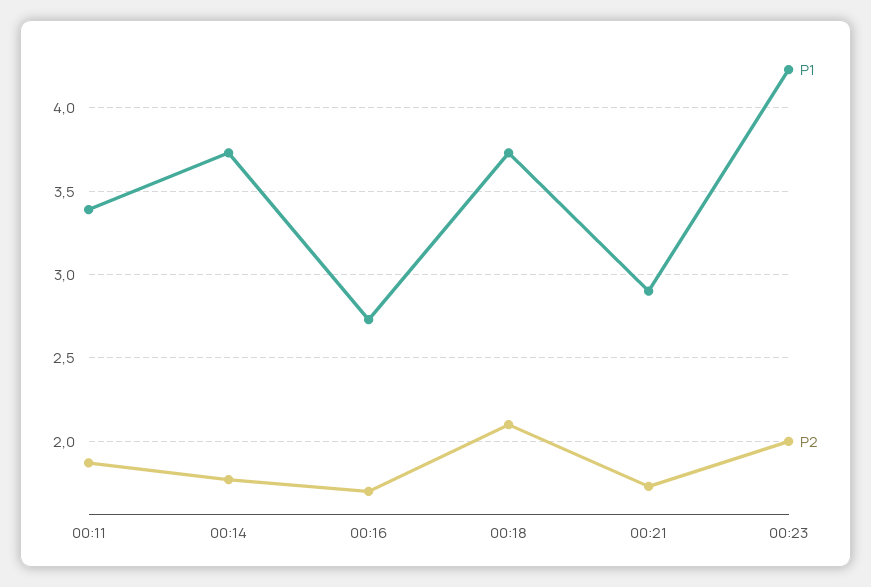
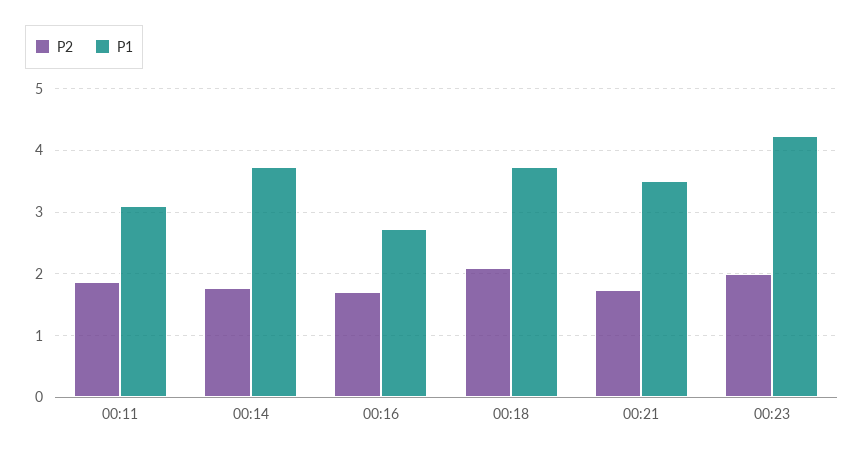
  {
    "P1": {
-     "00:11": 3.4,
+     "00:11": 3.1,
      "00:14": 3.75,
      "00:16": 2.75,
      "00:18": 3.75,
-     "00:21": 2.9,
+     "00:21": 3.5,
      "00:23": 4.25
    },
    "P2": {
      "00:11": 1.85,
      "00:14": 1.75,
      "00:16": 1.7,
      "00:18": 2.1,
      "00:21": 1.75,
      "00:23": 2
    }
  }

